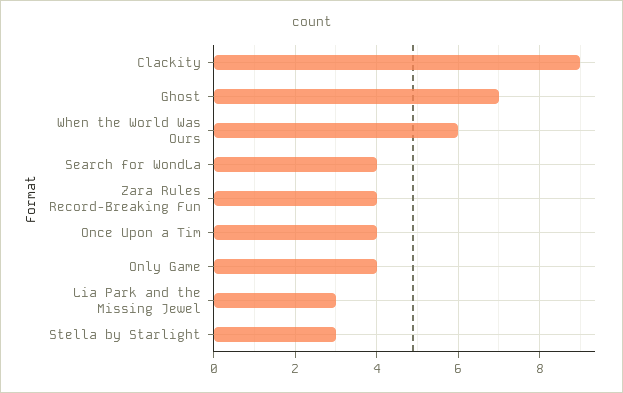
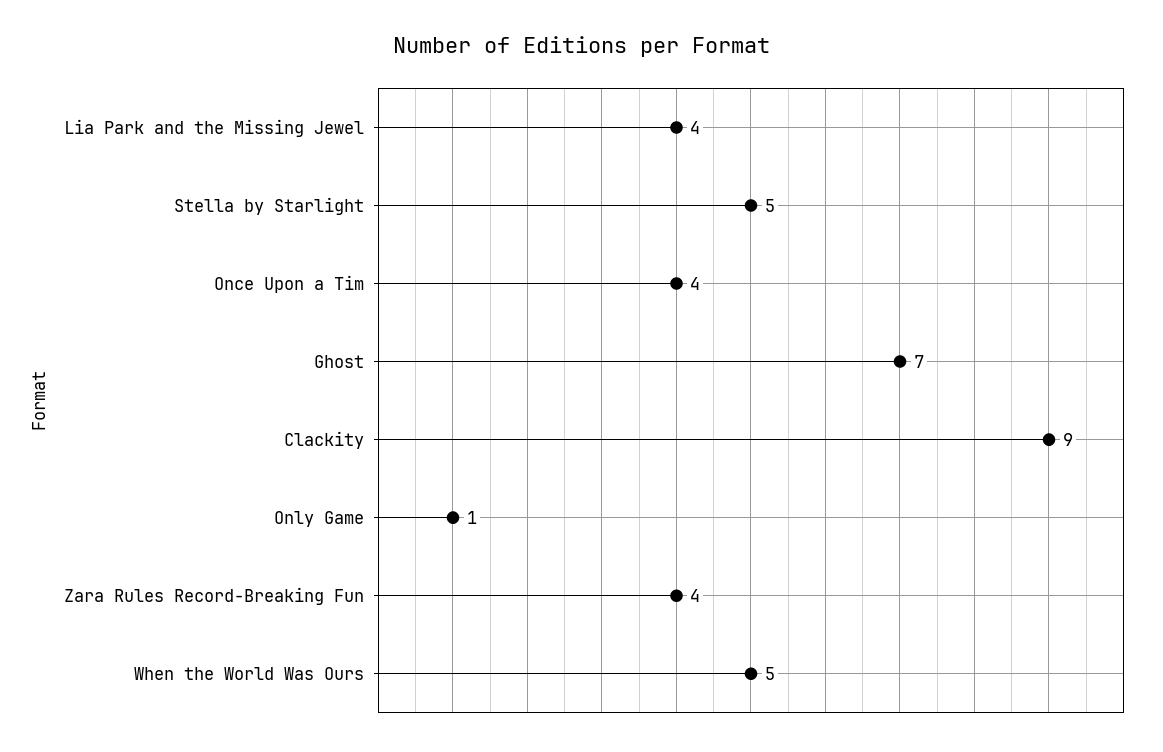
  {
    "Clackity": 9,
    "Ghost": 7,
-   "When the World Was Ours": 6,
+   "When the World Was Ours": 5,
-   "Search for WondLa": 4,
    "Zara Rules Record-Breaking Fun": 4,
    "Once Upon a Tim": 4,
-   "Only Game": 4,
+   "Only Game": 1,
-   "Lia Park and the Missing Jewel": 3,
+   "Lia Park and the Missing Jewel": 4,
-   "Stella by Starlight": 3
+   "Stella by Starlight": 5
  }

